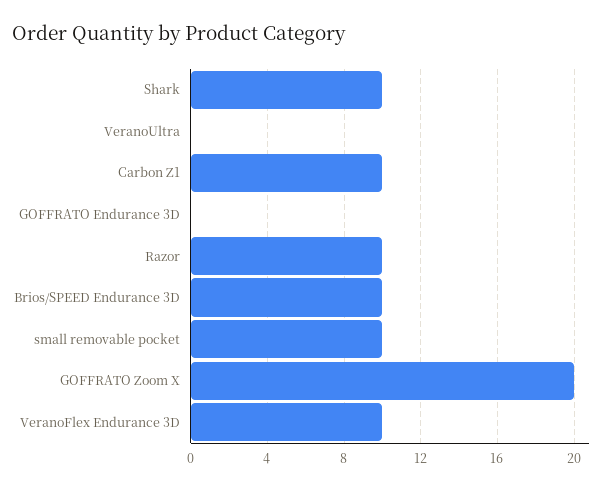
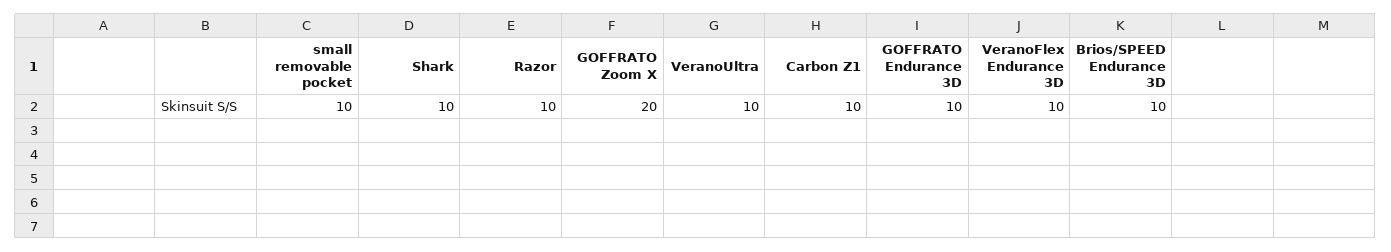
  {
    "Shark": 10,
-   "VeranoUltra": 0,
+   "VeranoUltra": 10,
    "Carbon Z1": 10,
-   "GOFFRATO Endurance 3D": 0,
+   "GOFFRATO Endurance 3D": 10,
    "Razor": 10,
    "Brios/SPEED Endurance 3D": 10,
    "small removable pocket": 10,
    "GOFFRATO Zoom X": 20,
    "VeranoFlex Endurance 3D": 10
  }

